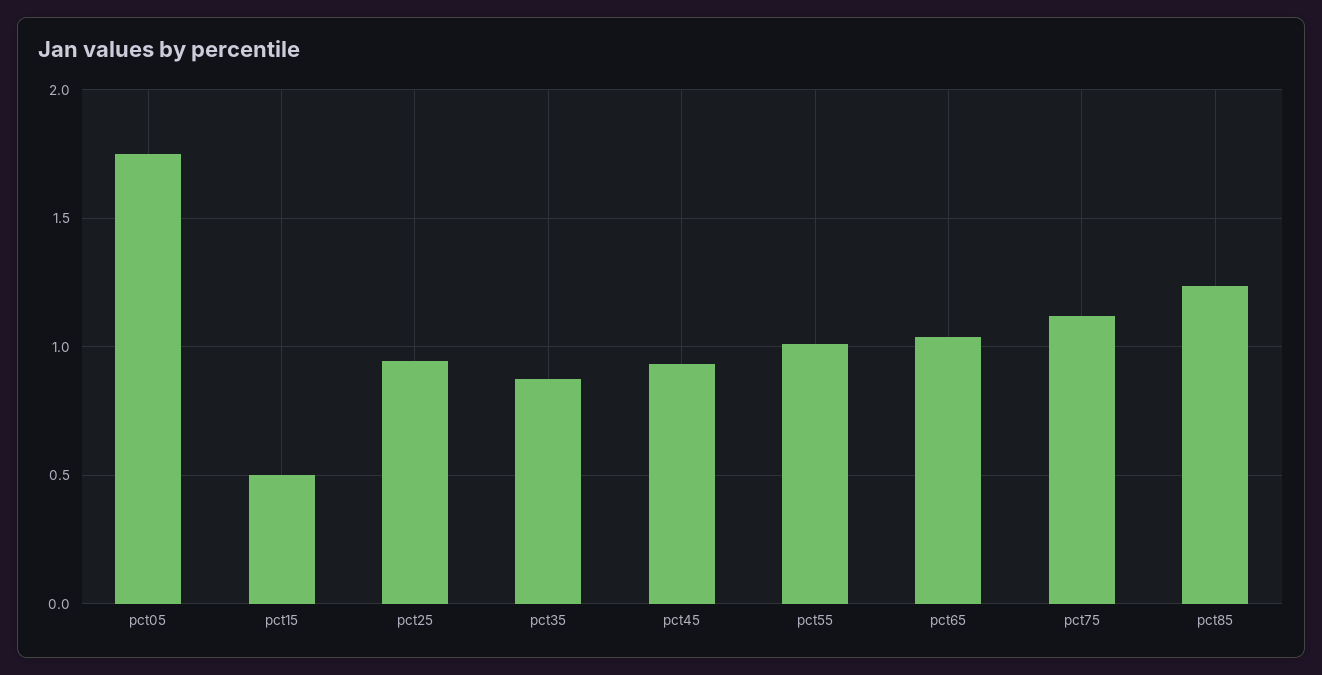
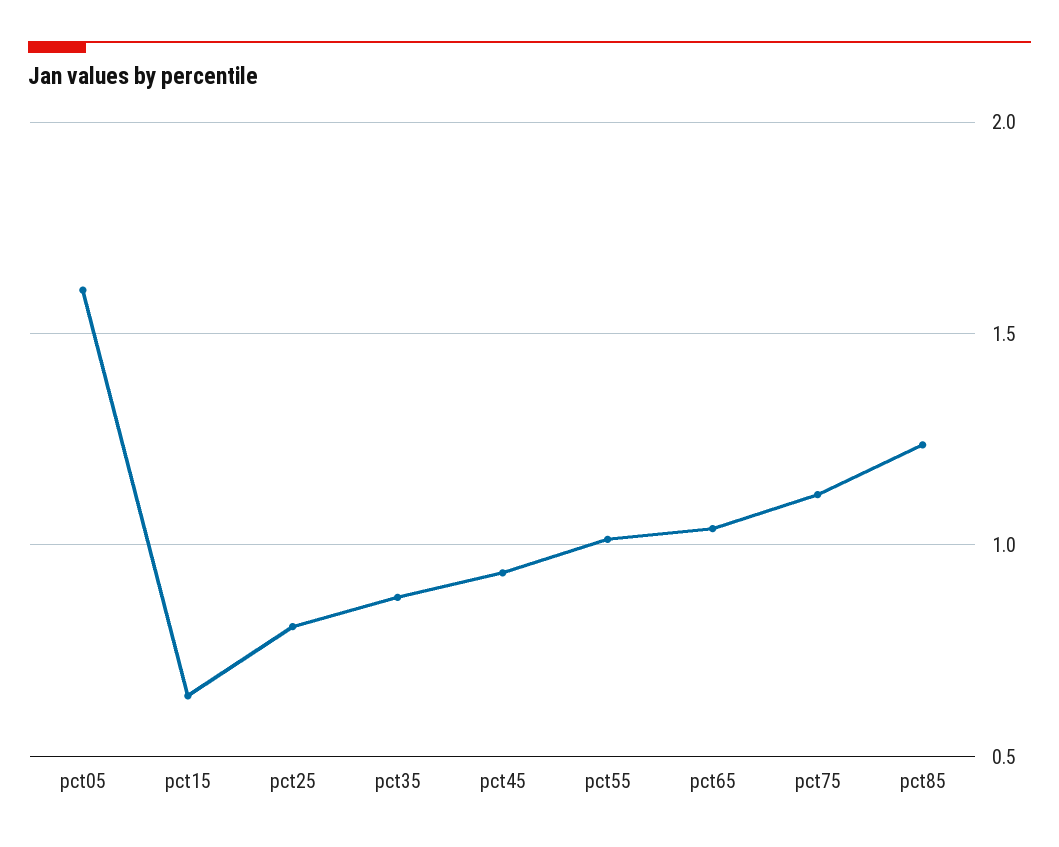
  {
-   "pct05": 1.75,
+   "pct05": 1.6,
-   "pct15": 0.5,
+   "pct15": 0.65,
-   "pct25": 0.95,
+   "pct25": 0.8,
    "pct35": 0.9,
    "pct45": 0.95,
    "pct55": 1,
    "pct65": 1.05,
    "pct75": 1.1,
    "pct85": 1.25
  }

